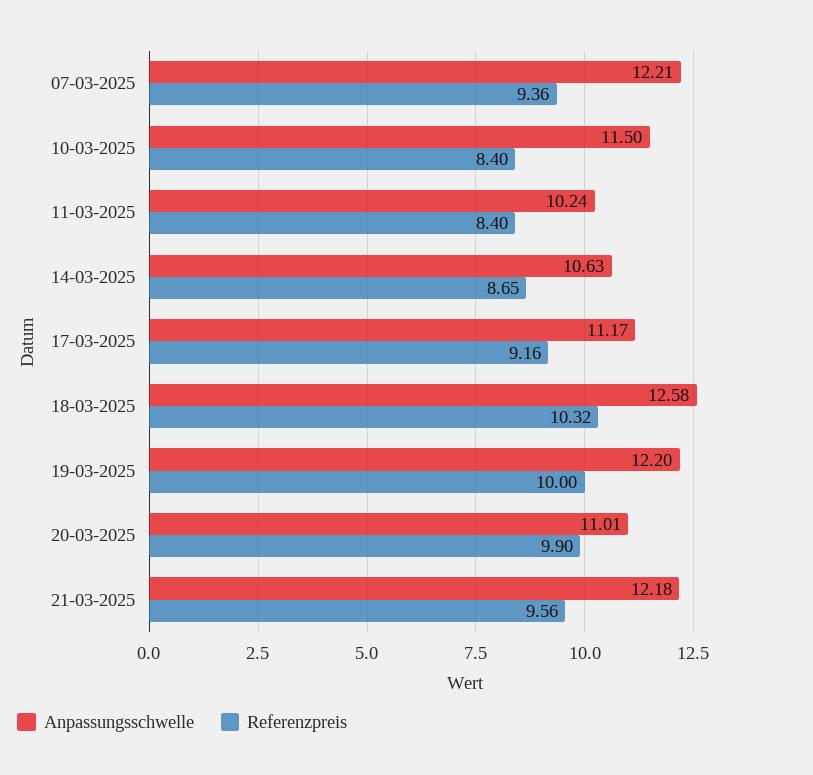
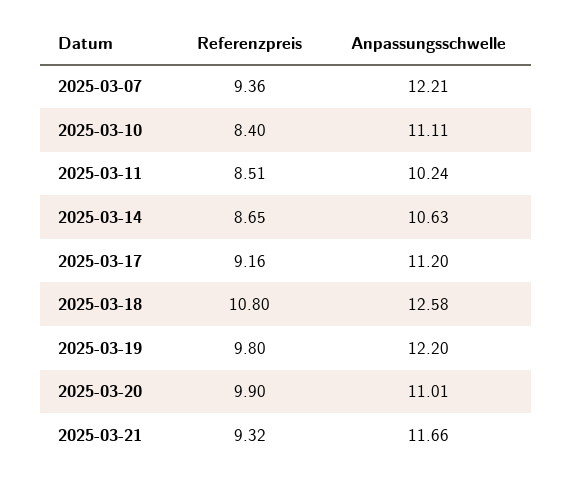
  {
    "Anpassungsschwelle": {
      "07-03-2025": 12.21,
-     "10-03-2025": 11.5,
+     "10-03-2025": 11.11,
      "11-03-2025": 10.24,
      "14-03-2025": 10.63,
-     "17-03-2025": 11.17,
+     "17-03-2025": 11.2,
      "18-03-2025": 12.58,
      "19-03-2025": 12.2,
      "20-03-2025": 11.01,
-     "21-03-2025": 12.18
+     "21-03-2025": 11.66
    },
    "Referenzpreis": {
      "07-03-2025": 9.36,
      "10-03-2025": 8.4,
-     "11-03-2025": 8.4,
+     "11-03-2025": 8.51,
      "14-03-2025": 8.65,
      "17-03-2025": 9.16,
-     "18-03-2025": 10.32,
+     "18-03-2025": 10.8,
-     "19-03-2025": 10,
+     "19-03-2025": 9.8,
      "20-03-2025": 9.9,
-     "21-03-2025": 9.56
+     "21-03-2025": 9.32
    }
  }

